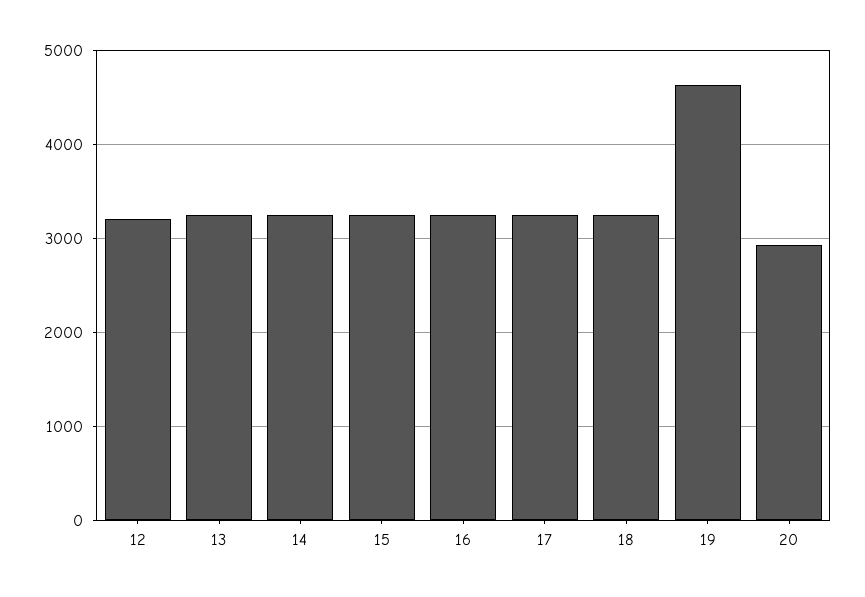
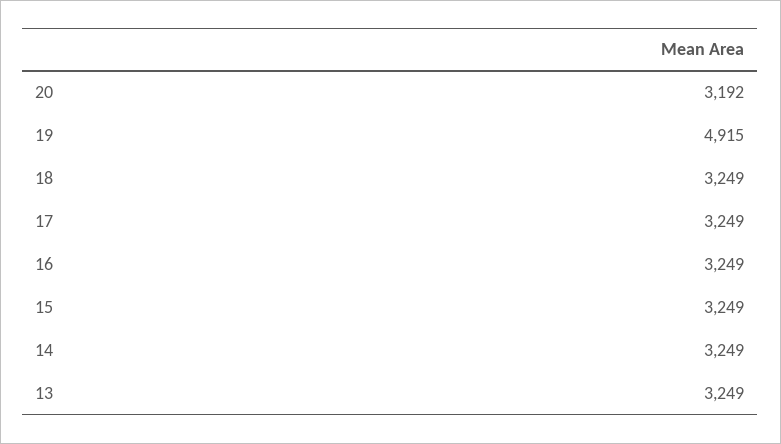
  {
-   "12": 3200,
    "13": 3249,
    "14": 3249,
    "15": 3249,
    "16": 3249,
    "17": 3249,
    "18": 3249,
-   "19": 4600,
+   "19": 4915,
-   "20": 2900
+   "20": 3192
  }

